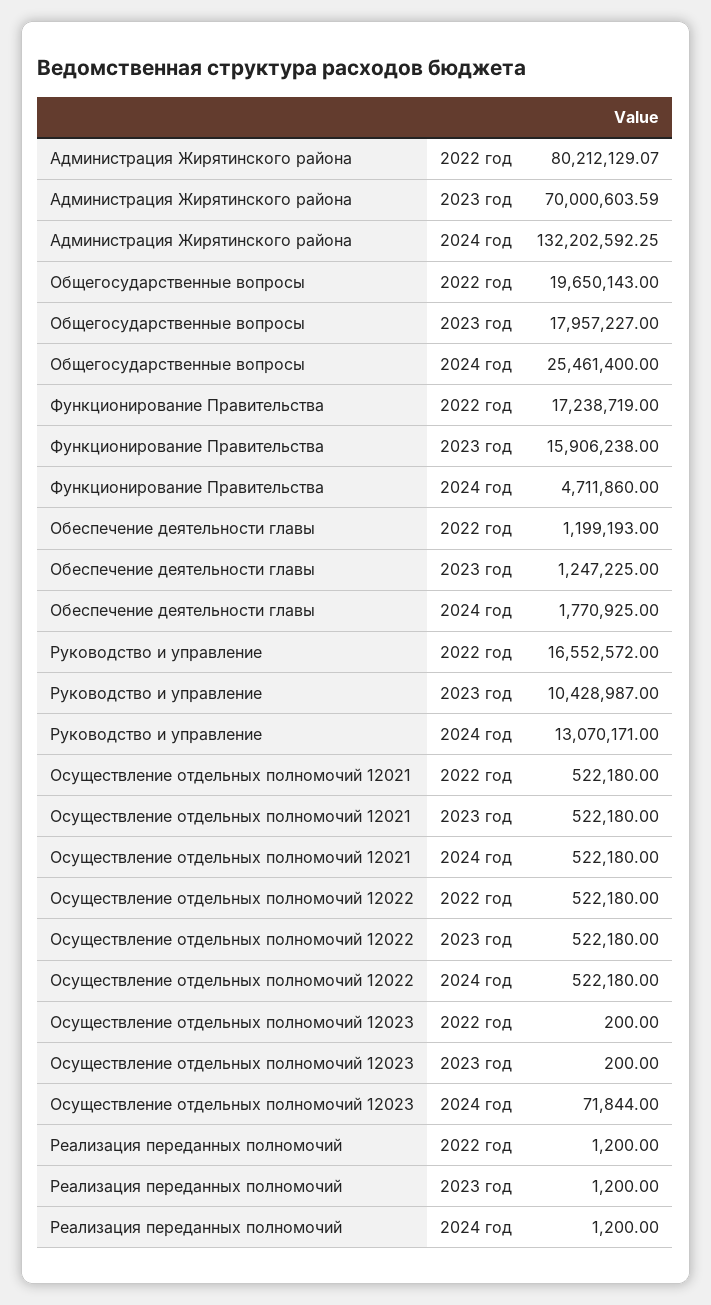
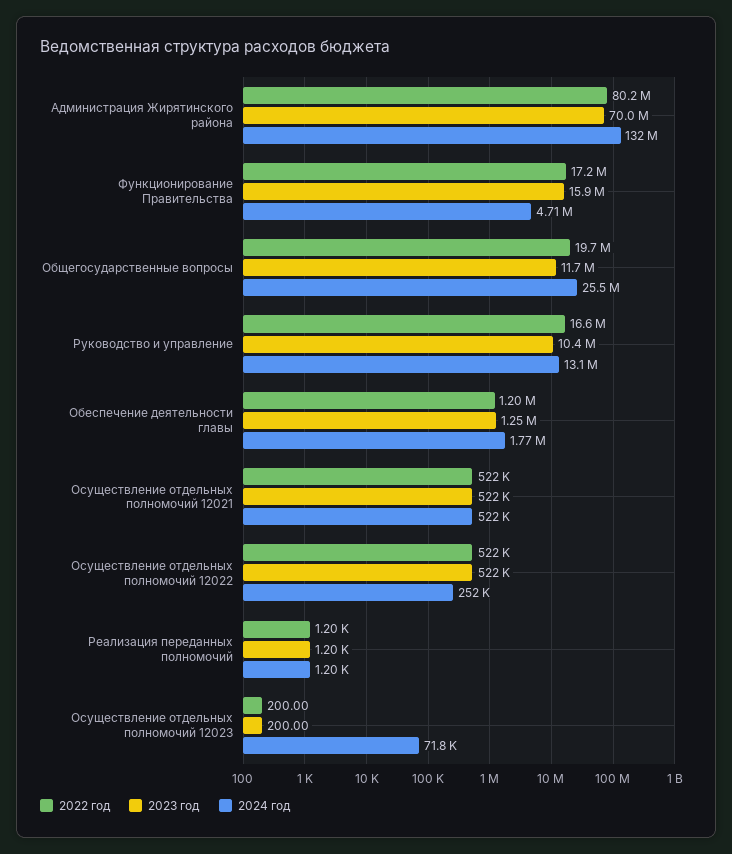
  {
    "2022 год": {
      "Администрация Жирятинского района": 80212129.07,
      "Общегосударственные вопросы": 19650143,
      "Функционирование Правительства": 17238719,
      "Обеспечение деятельности главы": 1199193,
      "Руководство и управление": 16552572,
      "Осуществление отдельных полномочий 12021": 522180,
      "Осуществление отдельных полномочий 12022": 522180,
      "Осуществление отдельных полномочий 12023": 200,
      "Реализация переданных полномочий": 1200
    },
    "2023 год": {
      "Администрация Жирятинского района": 70000603.59,
-     "Общегосударственные вопросы": 17957227,
+     "Общегосударственные вопросы": 11700000,
      "Функционирование Правительства": 15906238,
      "Обеспечение деятельности главы": 1247225,
      "Руководство и управление": 10428987,
      "Осуществление отдельных полномочий 12021": 522180,
      "Осуществление отдельных полномочий 12022": 522180,
      "Осуществление отдельных полномочий 12023": 200,
      "Реализация переданных полномочий": 1200
    },
    "2024 год": {
      "Администрация Жирятинского района": 132202592.25,
      "Общегосударственные вопросы": 25461400,
      "Функционирование Правительства": 4711860,
      "Обеспечение деятельности главы": 1770925,
      "Руководство и управление": 13070171,
      "Осуществление отдельных полномочий 12021": 522180,
-     "Осуществление отдельных полномочий 12022": 522180,
+     "Осуществление отдельных полномочий 12022": 252000,
      "Осуществление отдельных полномочий 12023": 71844,
      "Реализация переданных полномочий": 1200
    }
  }

